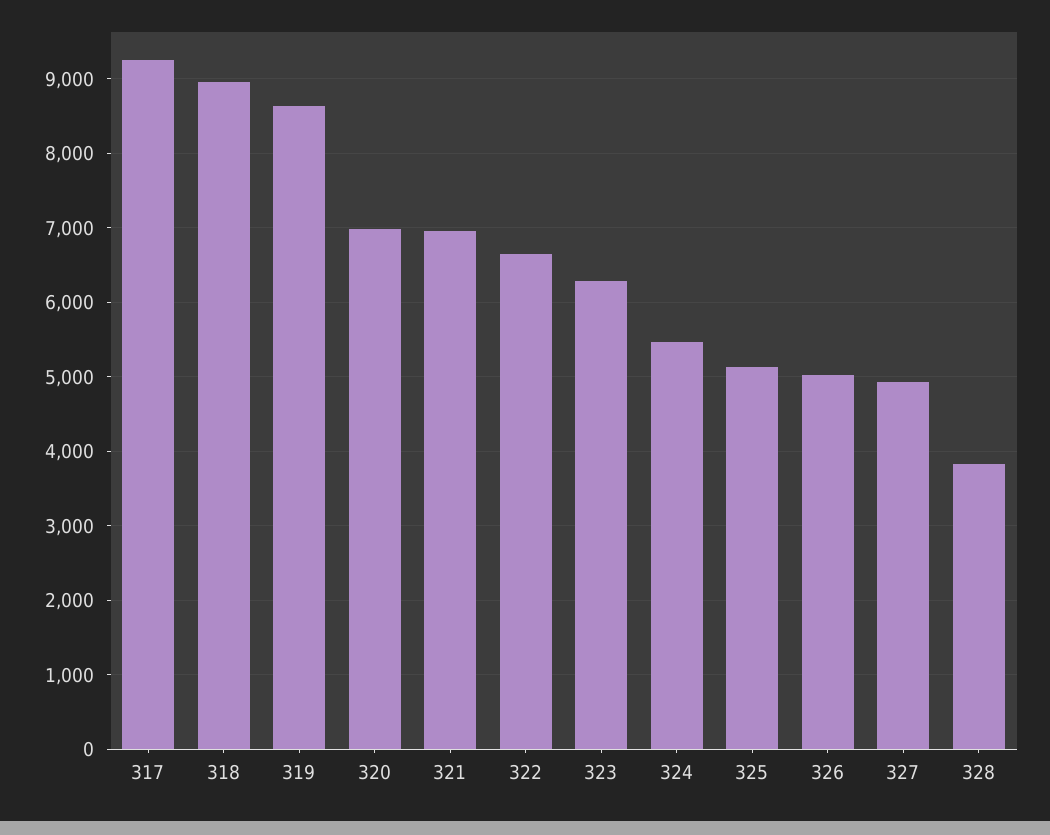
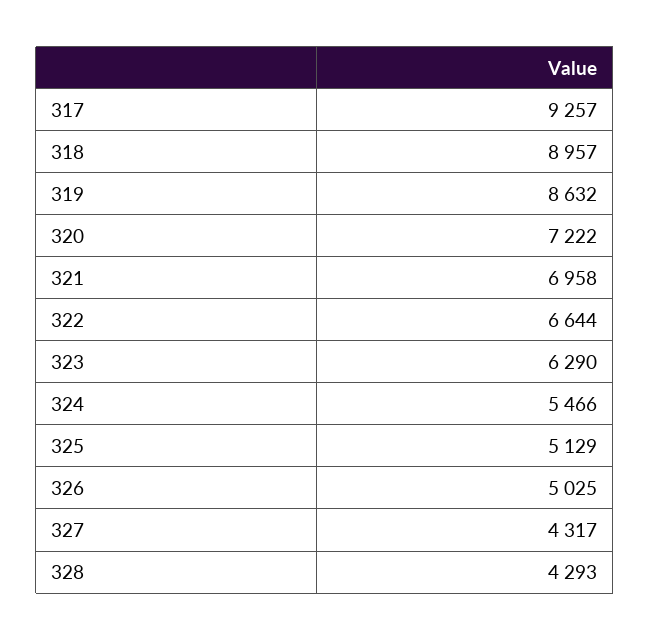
  {
    "317": 9257,
    "318": 8957,
    "319": 8632,
-   "320": 7000,
+   "320": 7222,
    "321": 6958,
    "322": 6644,
    "323": 6290,
    "324": 5466,
    "325": 5129,
    "326": 5025,
-   "327": 4900,
+   "327": 4317,
-   "328": 3800
+   "328": 4293
  }

